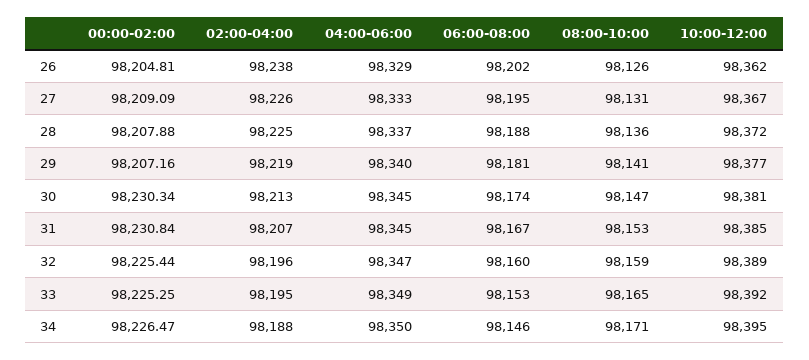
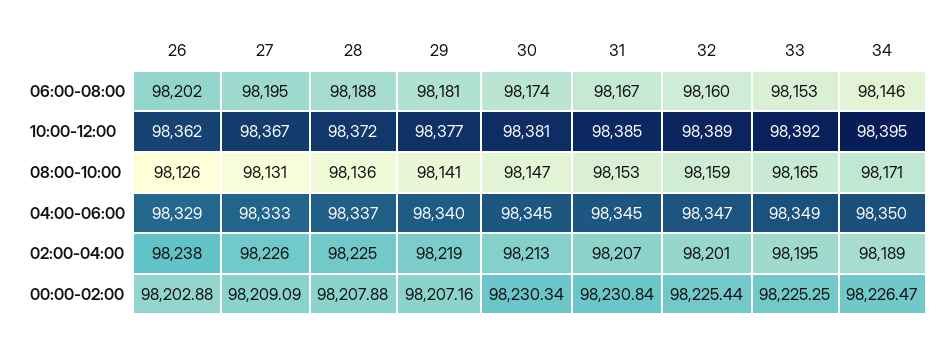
  {
    "00:00-02:00": {
-     "26": 98204.81,
+     "26": 98202.88,
      "27": 98209.09,
      "28": 98207.88,
      "29": 98207.16,
      "30": 98230.34,
      "31": 98230.84,
      "32": 98225.44,
      "33": 98225.25,
      "34": 98226.47
    },
    "02:00-04:00": {
      "26": 98238,
      "27": 98226,
      "28": 98225,
      "29": 98219,
      "30": 98213,
      "31": 98207,
-     "32": 98196,
+     "32": 98201,
      "33": 98195,
-     "34": 98188
+     "34": 98189
    },
    "04:00-06:00": {
      "26": 98329,
      "27": 98333,
      "28": 98337,
      "29": 98340,
      "30": 98345,
      "31": 98345,
      "32": 98347,
      "33": 98349,
      "34": 98350
    },
    "06:00-08:00": {
      "26": 98202,
      "27": 98195,
      "28": 98188,
      "29": 98181,
      "30": 98174,
      "31": 98167,
      "32": 98160,
      "33": 98153,
      "34": 98146
    },
    "08:00-10:00": {
      "26": 98126,
      "27": 98131,
      "28": 98136,
      "29": 98141,
      "30": 98147,
      "31": 98153,
      "32": 98159,
      "33": 98165,
      "34": 98171
    },
    "10:00-12:00": {
      "26": 98362,
      "27": 98367,
      "28": 98372,
      "29": 98377,
      "30": 98381,
      "31": 98385,
      "32": 98389,
      "33": 98392,
      "34": 98395
    }
  }

